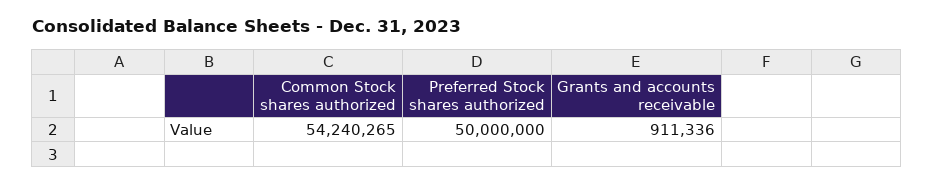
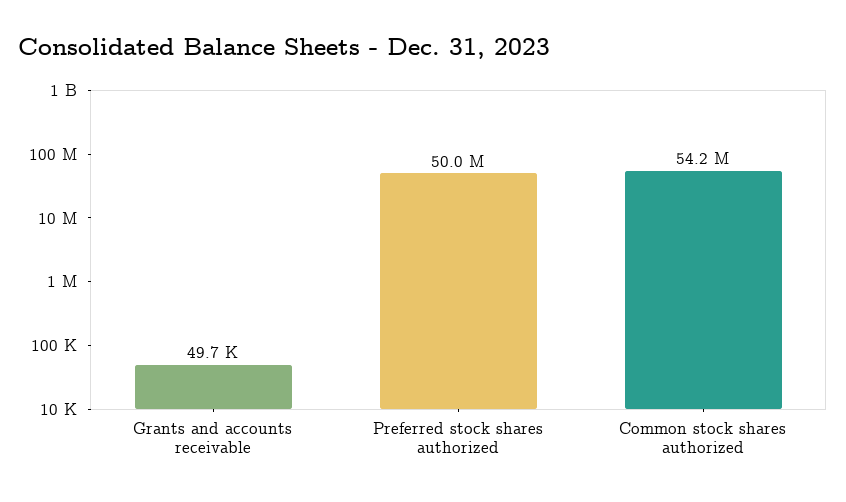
  {
    "Common Stock shares authorized": 54240265,
    "Preferred Stock shares authorized": 50000000,
-   "Grants and accounts receivable": 911336
+   "Grants and accounts receivable": 49700
  }

